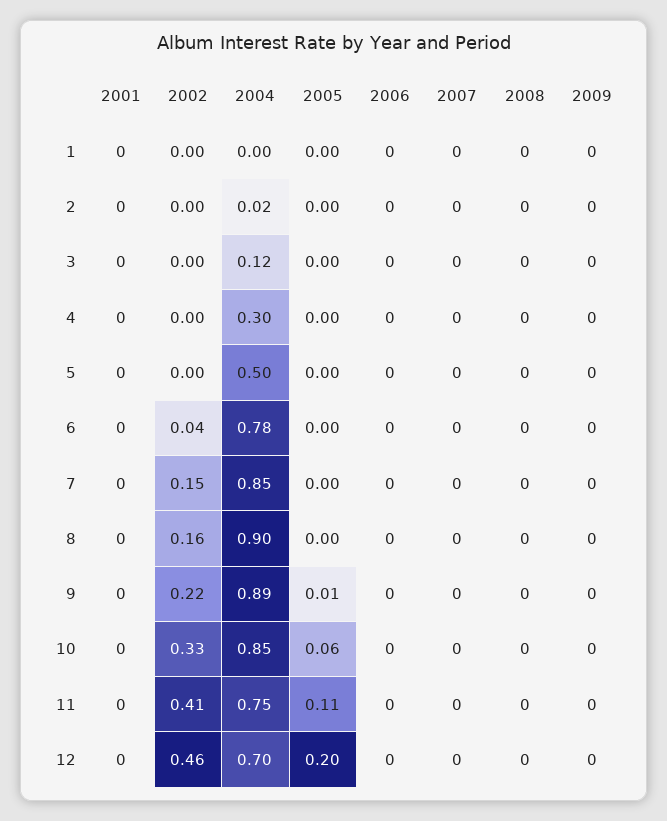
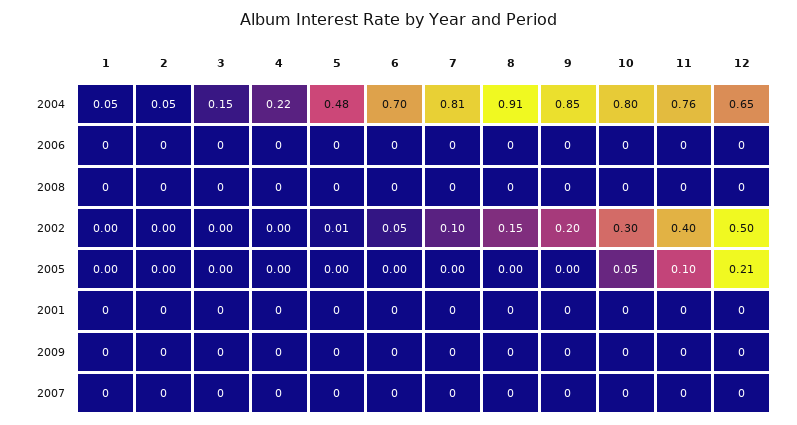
  {
    "2001": {
      "1": 0,
      "2": 0,
      "3": 0,
      "4": 0,
      "5": 0,
      "6": 0,
      "7": 0,
      "8": 0,
      "9": 0,
      "10": 0,
      "11": 0,
      "12": 0
    },
    "2002": {
      "1": 0,
      "2": 0,
      "3": 0,
      "4": 0,
-     "5": 0,
+     "5": 0.01,
-     "6": 0.04,
+     "6": 0.05,
-     "7": 0.15,
+     "7": 0.1,
-     "8": 0.16,
+     "8": 0.15,
-     "9": 0.22,
+     "9": 0.2,
-     "10": 0.33,
+     "10": 0.3,
-     "11": 0.41,
+     "11": 0.4,
-     "12": 0.46
+     "12": 0.5
    },
    "2004": {
-     "1": 0,
+     "1": 0.05,
-     "2": 0.02,
+     "2": 0.05,
-     "3": 0.12,
+     "3": 0.15,
-     "4": 0.3,
+     "4": 0.22,
-     "5": 0.5,
+     "5": 0.48,
-     "6": 0.78,
+     "6": 0.7,
-     "7": 0.85,
+     "7": 0.81,
-     "8": 0.9,
+     "8": 0.91,
-     "9": 0.89,
+     "9": 0.85,
-     "10": 0.85,
+     "10": 0.8,
-     "11": 0.75,
+     "11": 0.76,
-     "12": 0.7
+     "12": 0.65
    },
    "2005": {
      "1": 0,
      "2": 0,
      "3": 0,
      "4": 0,
      "5": 0,
      "6": 0,
      "7": 0,
      "8": 0,
-     "9": 0.01,
+     "9": 0,
-     "10": 0.06,
+     "10": 0.05,
-     "11": 0.11,
+     "11": 0.1,
-     "12": 0.2
+     "12": 0.21
    },
    "2006": {
      "1": 0,
      "2": 0,
      "3": 0,
      "4": 0,
      "5": 0,
      "6": 0,
      "7": 0,
      "8": 0,
      "9": 0,
      "10": 0,
      "11": 0,
      "12": 0
    },
    "2007": {
      "1": 0,
      "2": 0,
      "3": 0,
      "4": 0,
      "5": 0,
      "6": 0,
      "7": 0,
      "8": 0,
      "9": 0,
      "10": 0,
      "11": 0,
      "12": 0
    },
    "2008": {
      "1": 0,
      "2": 0,
      "3": 0,
      "4": 0,
      "5": 0,
      "6": 0,
      "7": 0,
      "8": 0,
      "9": 0,
      "10": 0,
      "11": 0,
      "12": 0
    },
    "2009": {
      "1": 0,
      "2": 0,
      "3": 0,
      "4": 0,
      "5": 0,
      "6": 0,
      "7": 0,
      "8": 0,
      "9": 0,
      "10": 0,
      "11": 0,
      "12": 0
    }
  }

